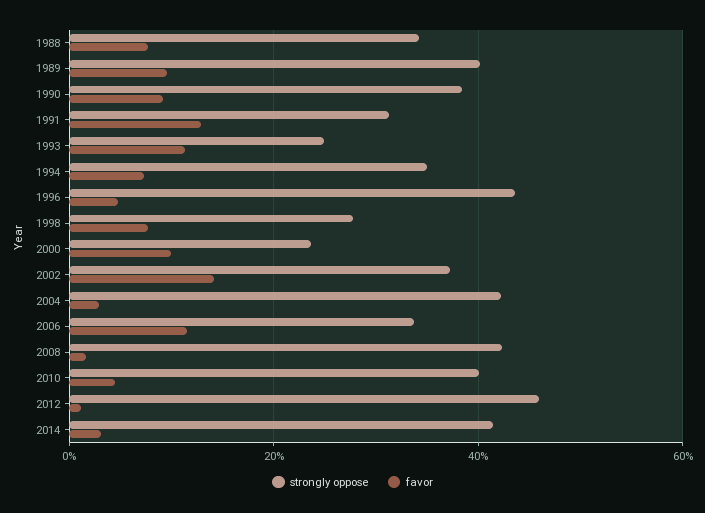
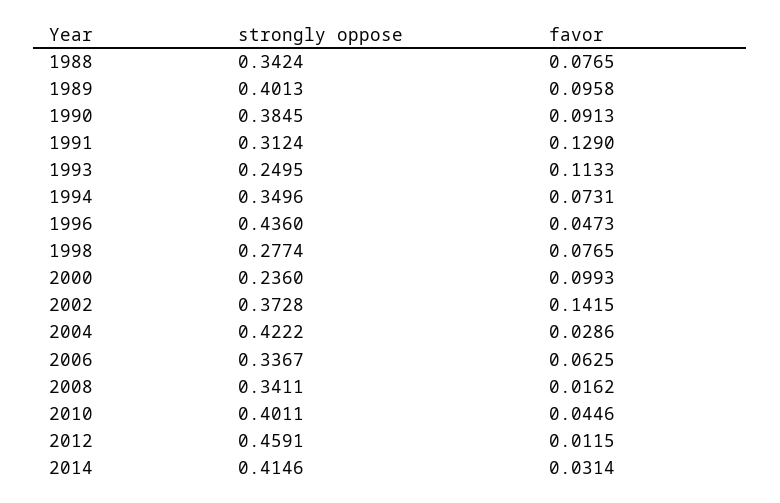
  {
    "strongly oppose": {
      "1988": 0.3424,
      "1989": 0.4013,
      "1990": 0.3845,
      "1991": 0.3124,
      "1993": 0.2495,
      "1994": 0.3496,
      "1996": 0.436,
      "1998": 0.2774,
      "2000": 0.236,
      "2002": 0.3728,
      "2004": 0.4222,
      "2006": 0.3367,
-     "2008": 0.42,
+     "2008": 0.3411,
      "2010": 0.4011,
      "2012": 0.4591,
      "2014": 0.4146
    },
    "favor": {
      "1988": 0.0765,
      "1989": 0.0958,
      "1990": 0.0913,
      "1991": 0.129,
      "1993": 0.1133,
      "1994": 0.0731,
      "1996": 0.0473,
      "1998": 0.0765,
      "2000": 0.0993,
      "2002": 0.1415,
      "2004": 0.0286,
-     "2006": 0.12,
+     "2006": 0.0625,
      "2008": 0.0162,
      "2010": 0.0446,
      "2012": 0.0115,
      "2014": 0.0314
    }
  }

